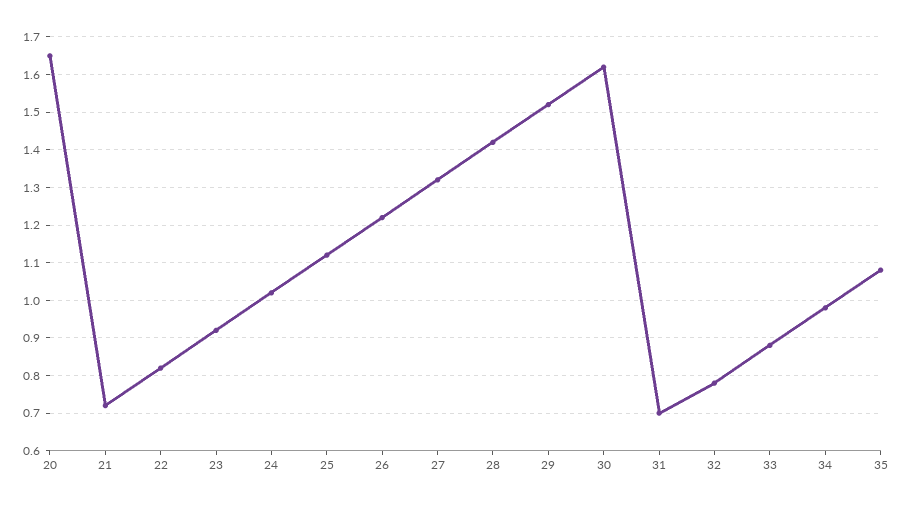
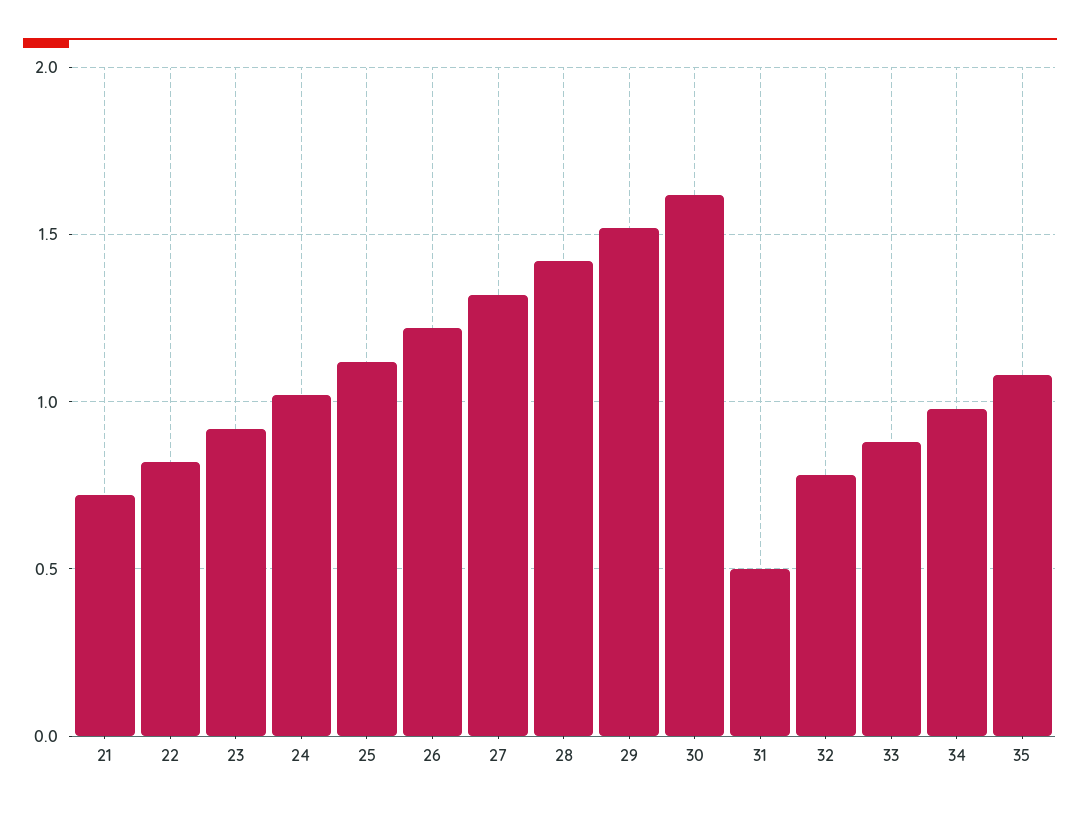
  {
-   "20": 1.65,
    "21": 0.7,
    "22": 0.8,
    "23": 0.9,
    "24": 1,
    "25": 1.1,
    "26": 1.2,
    "27": 1.3,
    "28": 1.4,
    "29": 1.5,
    "30": 1.6,
-   "31": 0.7,
+   "31": 0.5,
    "32": 0.8,
    "33": 0.9,
    "34": 1,
    "35": 1.1
  }

